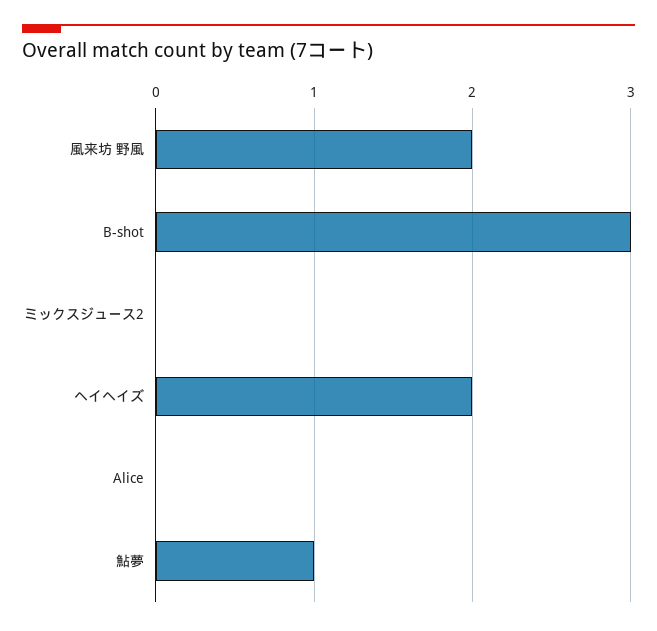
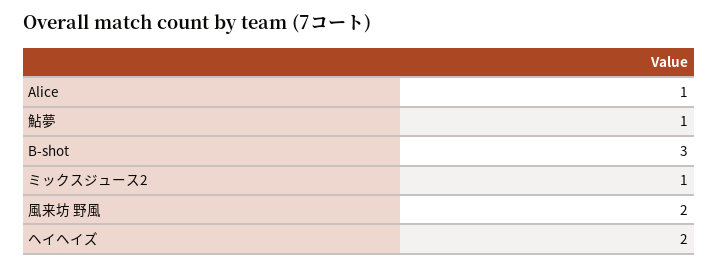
  {
    "風来坊 野風": 2,
    "B-shot": 3,
-   "ミックスジュース2": 0,
+   "ミックスジュース2": 1,
    "ヘイヘイズ": 2,
-   "Alice": 0,
+   "Alice": 1,
    "鮎夢": 1
  }

